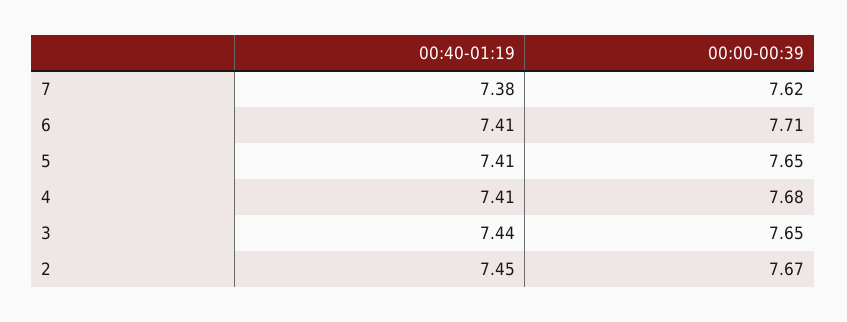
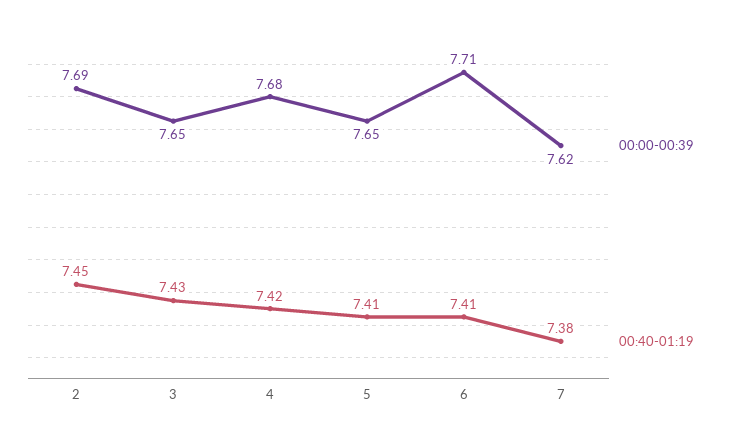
  {
    "00:40-01:19": {
      "7": 7.38,
      "6": 7.41,
      "5": 7.41,
-     "4": 7.41,
+     "4": 7.42,
-     "3": 7.44,
+     "3": 7.43,
      "2": 7.45
    },
    "00:00-00:39": {
      "7": 7.62,
      "6": 7.71,
      "5": 7.65,
      "4": 7.68,
      "3": 7.65,
-     "2": 7.67
+     "2": 7.69
    }
  }

